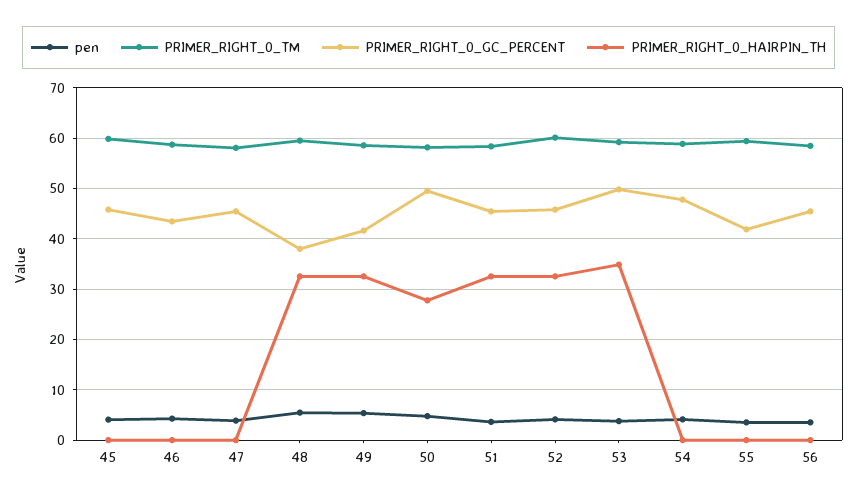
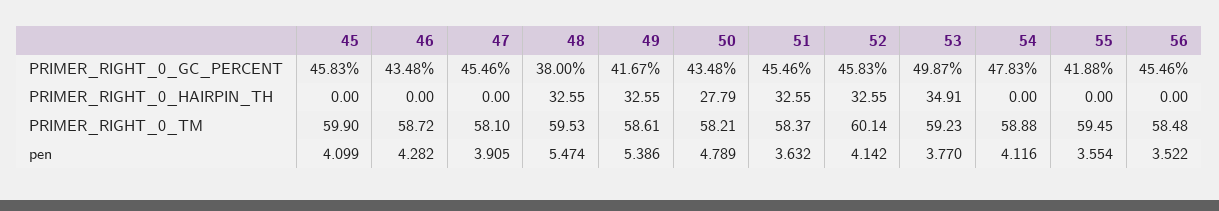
  {
    "pen": {
      "45": 4.099,
      "46": 4.282,
      "47": 3.905,
      "48": 5.474,
      "49": 5.386,
      "50": 4.789,
      "51": 3.632,
      "52": 4.142,
      "53": 3.77,
      "54": 4.116,
      "55": 3.554,
      "56": 3.522
    },
    "PRIMER_RIGHT_0_TM": {
      "45": 59.9,
      "46": 58.72,
      "47": 58.1,
      "48": 59.53,
      "49": 58.61,
      "50": 58.21,
      "51": 58.37,
      "52": 60.14,
      "53": 59.23,
      "54": 58.88,
      "55": 59.45,
      "56": 58.48
    },
    "PRIMER_RIGHT_0_GC_PERCENT": {
      "45": 45.83,
      "46": 43.48,
      "47": 45.46,
      "48": 38,
      "49": 41.67,
-     "50": 50,
+     "50": 43.48,
      "51": 45.46,
      "52": 45.83,
      "53": 49.87,
      "54": 47.83,
      "55": 41.88,
      "56": 45.46
    },
    "PRIMER_RIGHT_0_HAIRPIN_TH": {
      "45": 0,
      "46": 0,
      "47": 0,
      "48": 32.55,
      "49": 32.55,
      "50": 27.79,
      "51": 32.55,
      "52": 32.55,
      "53": 34.91,
      "54": 0,
      "55": 0,
      "56": 0
    }
  }

